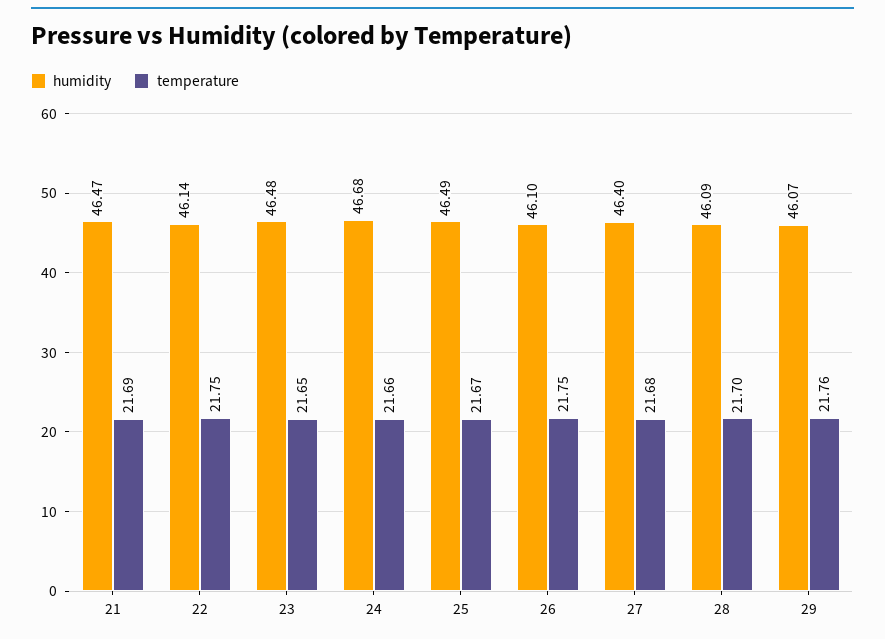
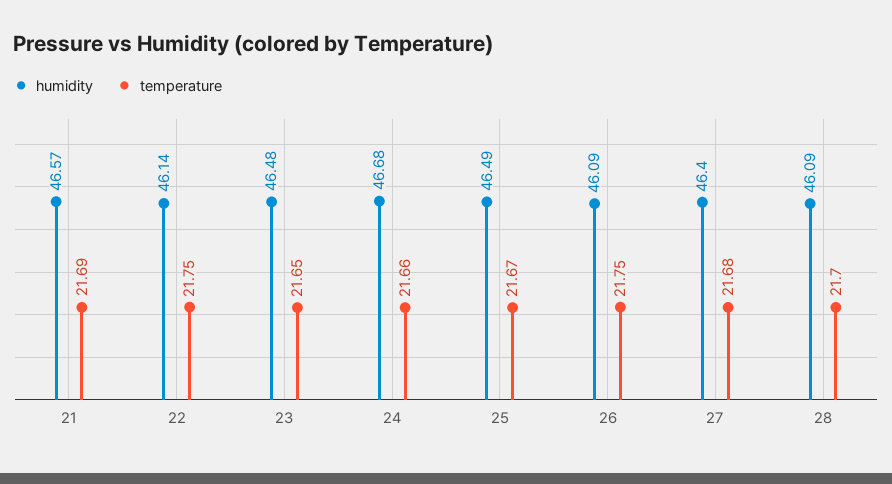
  {
    "humidity": {
-     "21": 46.47,
+     "21": 46.57,
      "22": 46.14,
      "23": 46.48,
      "24": 46.68,
      "25": 46.49,
-     "26": 46.1,
+     "26": 46.09,
      "27": 46.4,
-     "28": 46.09,
+     "28": 46.09
-     "29": 46.07
    },
    "temperature": {
      "21": 21.69,
      "22": 21.75,
      "23": 21.65,
      "24": 21.66,
      "25": 21.67,
      "26": 21.75,
      "27": 21.68,
-     "28": 21.7,
+     "28": 21.7
-     "29": 21.76
    }
  }

